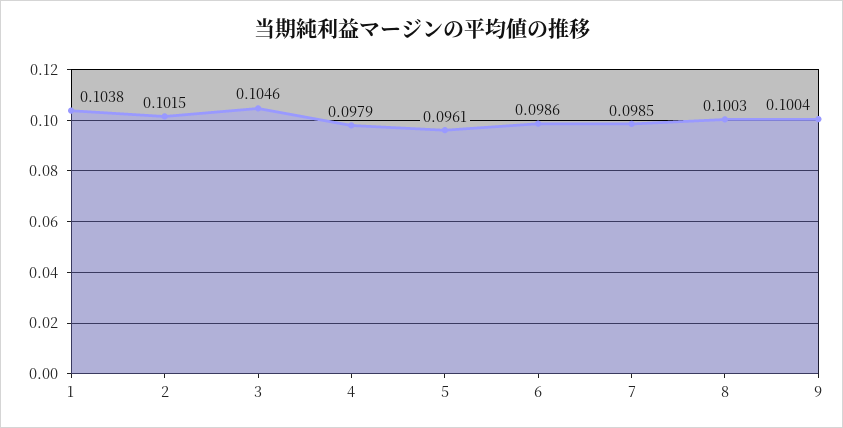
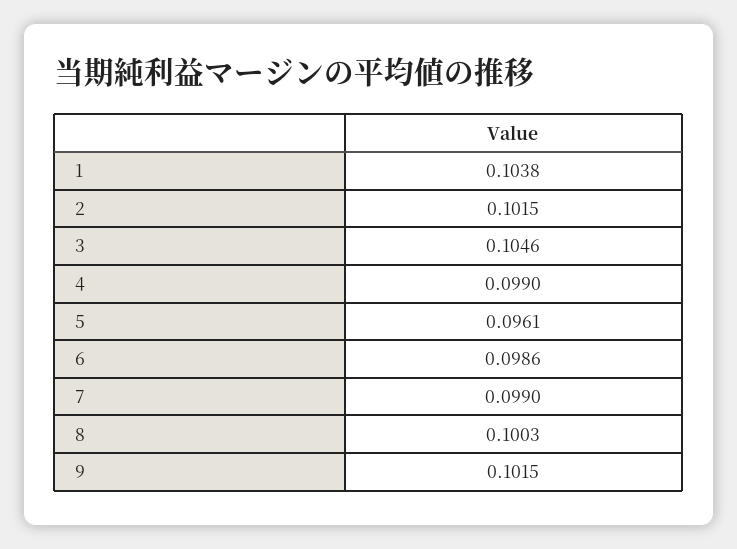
  {
    "1": 0.1038,
    "2": 0.1015,
    "3": 0.1046,
-   "4": 0.0979,
+   "4": 0.099,
    "5": 0.0961,
    "6": 0.0986,
-   "7": 0.0985,
+   "7": 0.099,
    "8": 0.1003,
-   "9": 0.1004
+   "9": 0.1015
  }

